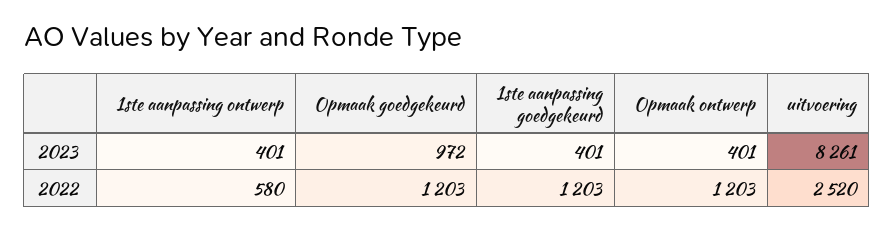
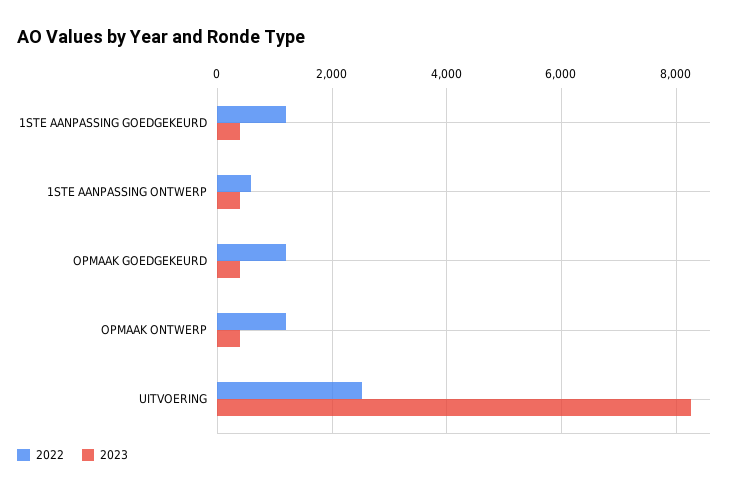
  {
    "2023": {
      "1ste aanpassing ontwerp": 401,
-     "Opmaak goedgekeurd": 972,
+     "Opmaak goedgekeurd": 400,
      "1ste aanpassing goedgekeurd": 401,
      "Opmaak ontwerp": 401,
      "uitvoering": 8261
    },
    "2022": {
      "1ste aanpassing ontwerp": 580,
      "Opmaak goedgekeurd": 1203,
      "1ste aanpassing goedgekeurd": 1203,
      "Opmaak ontwerp": 1203,
      "uitvoering": 2520
    }
  }

